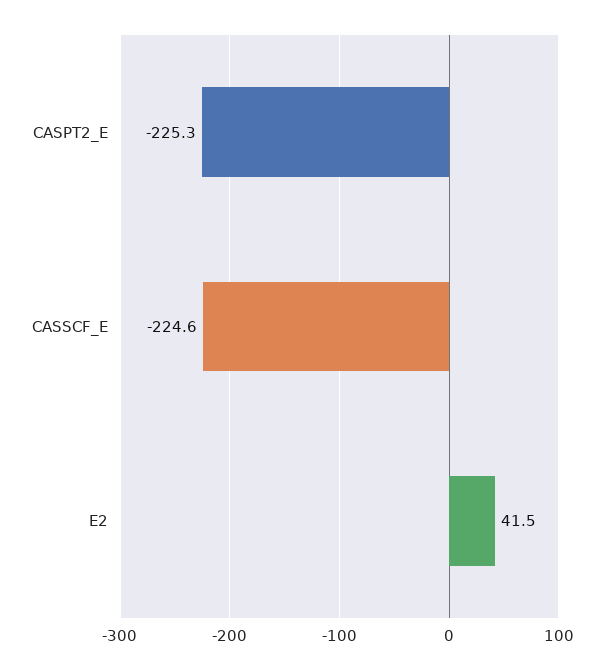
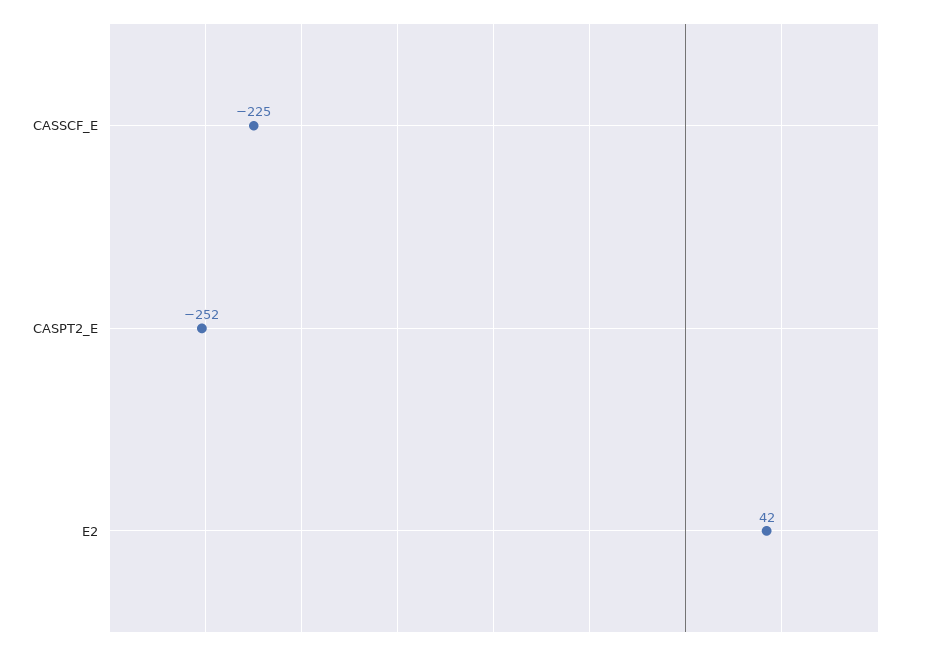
  {
-   "CASPT2_E": -225.3,
+   "CASPT2_E": -252,
    "CASSCF_E": -224.6,
    "E2": 41.5
  }

